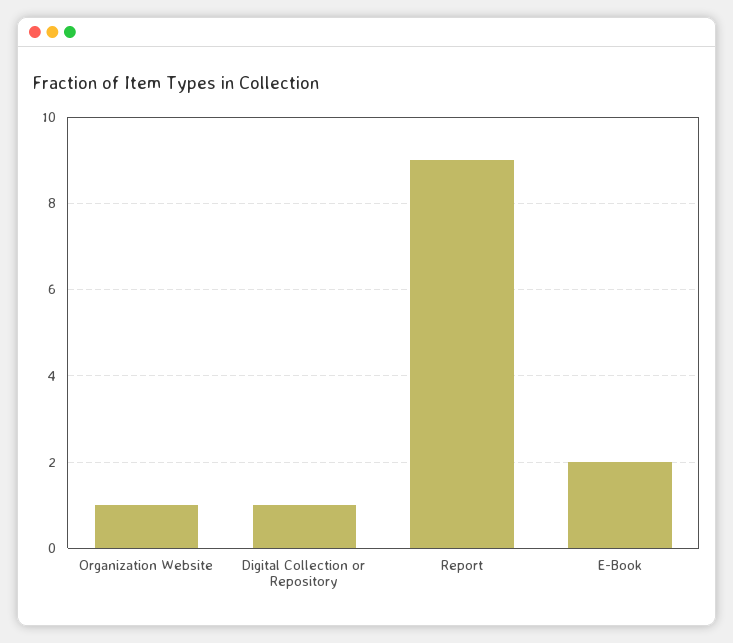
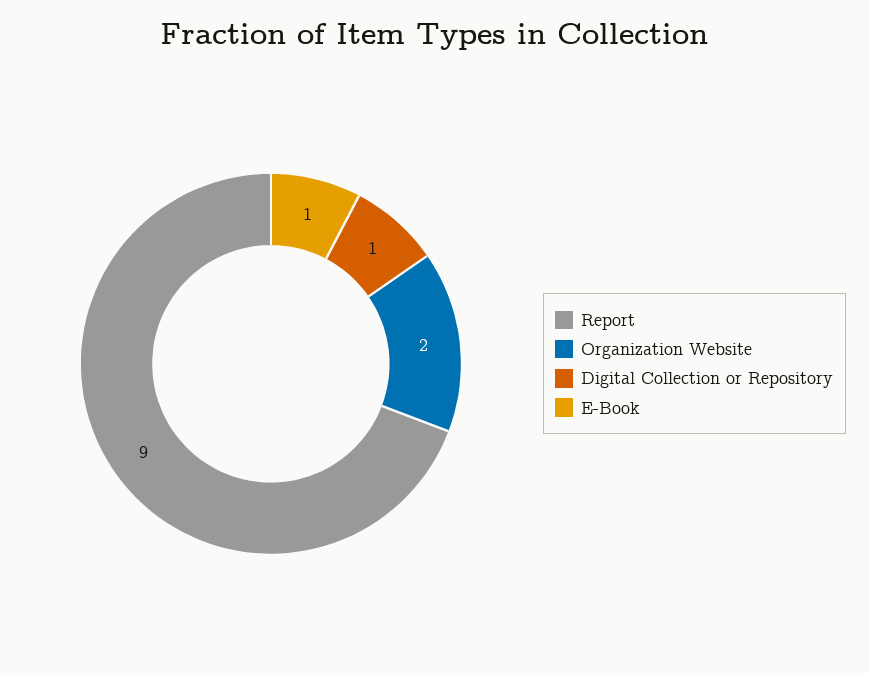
  {
-   "Organization Website": 1,
+   "Organization Website": 2,
    "Digital Collection or Repository": 1,
    "Report": 9,
-   "E-Book": 2
+   "E-Book": 1
  }

